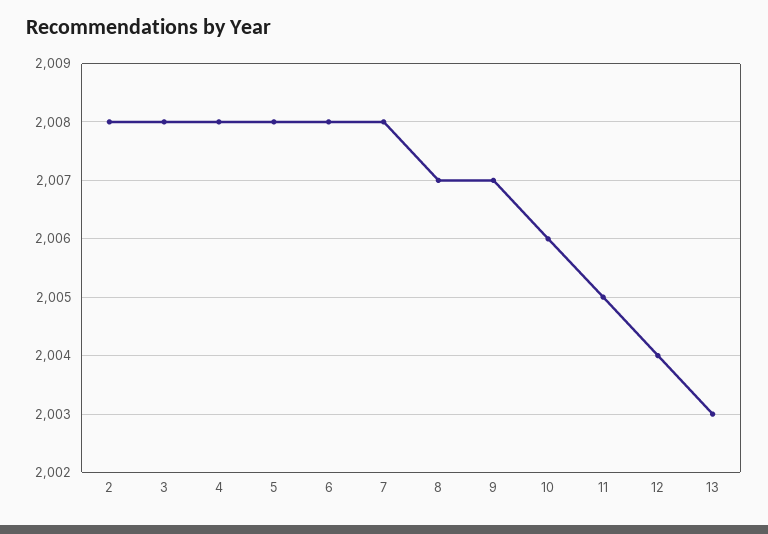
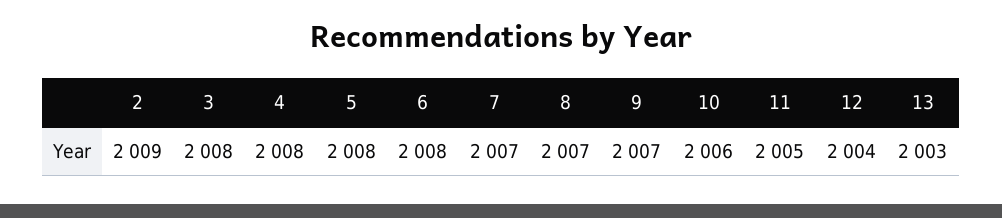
  {
-   "2": 2008,
+   "2": 2009,
    "3": 2008,
    "4": 2008,
    "5": 2008,
    "6": 2008,
-   "7": 2008,
+   "7": 2007,
    "8": 2007,
    "9": 2007,
    "10": 2006,
    "11": 2005,
    "12": 2004,
    "13": 2003
  }

